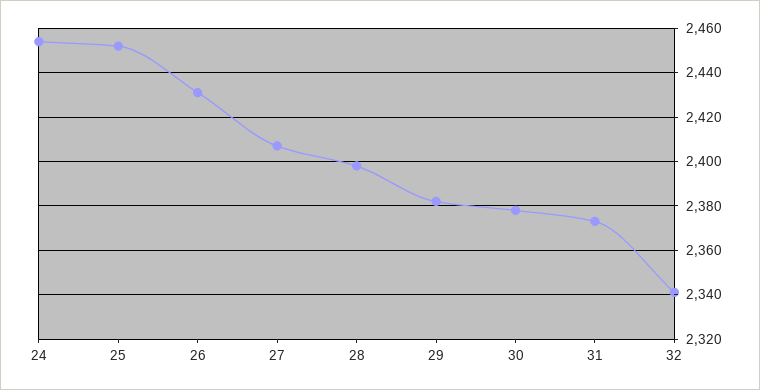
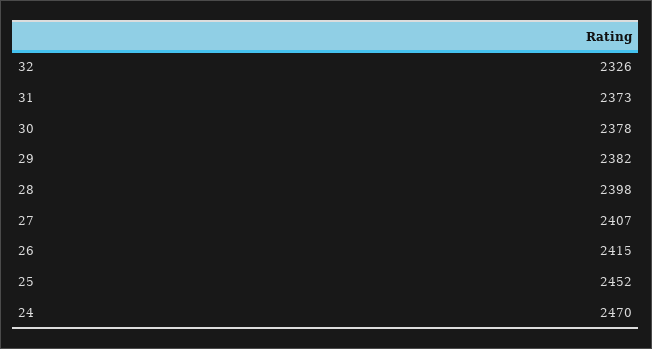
  {
-   "24": 2455,
+   "24": 2470,
    "25": 2452,
-   "26": 2430,
+   "26": 2415,
    "27": 2407,
    "28": 2398,
    "29": 2382,
    "30": 2378,
    "31": 2373,
-   "32": 2340
+   "32": 2326
  }

